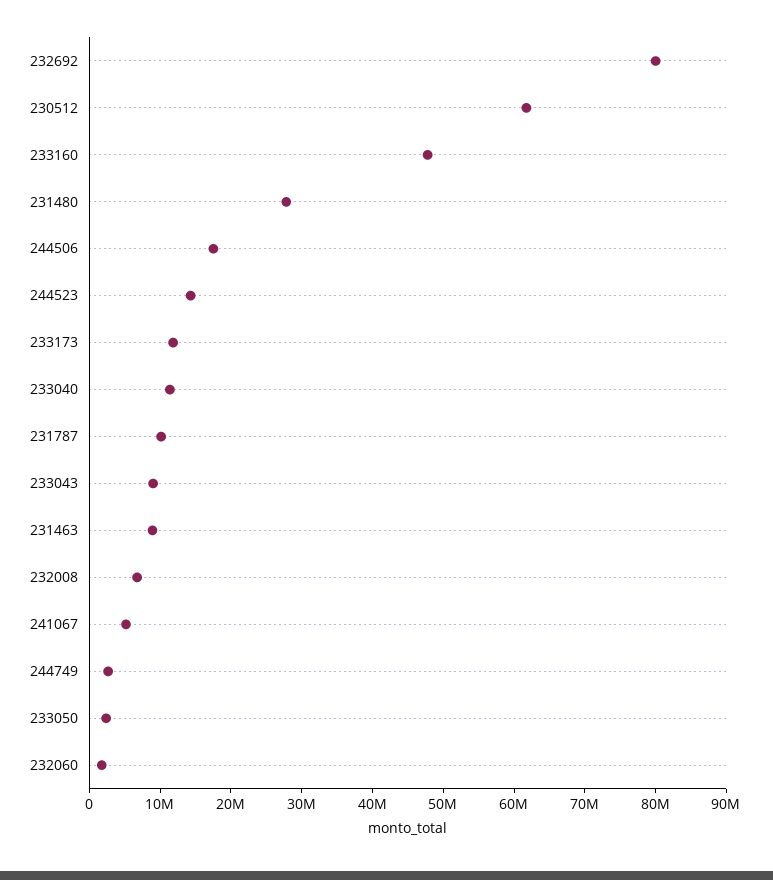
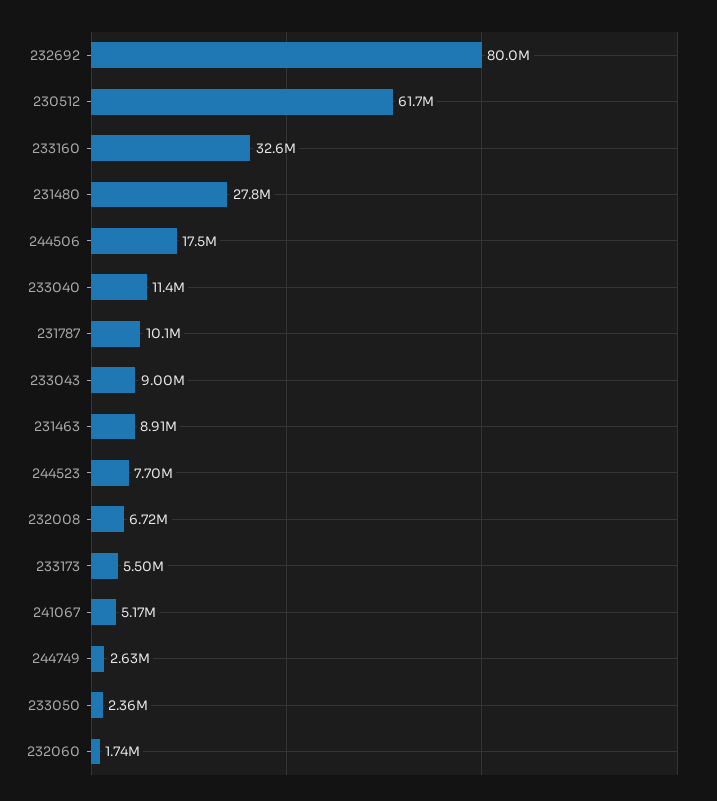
  {
    "232692": 80000000,
    "230512": 61700000,
-   "233160": 48000000,
+   "233160": 32600000,
    "231480": 27800000,
    "244506": 17500000,
-   "244523": 14000000,
+   "244523": 7700000,
-   "233173": 12000000,
+   "233173": 5500000,
    "233040": 11400000,
    "231787": 10100000,
    "233043": 9000000,
    "231463": 8910000,
    "232008": 6720000,
    "241067": 5170000,
    "244749": 2630000,
    "233050": 2360000,
    "232060": 1740000
  }

